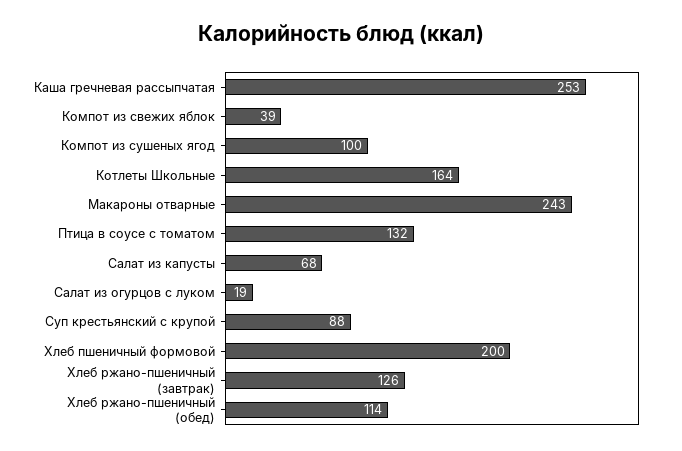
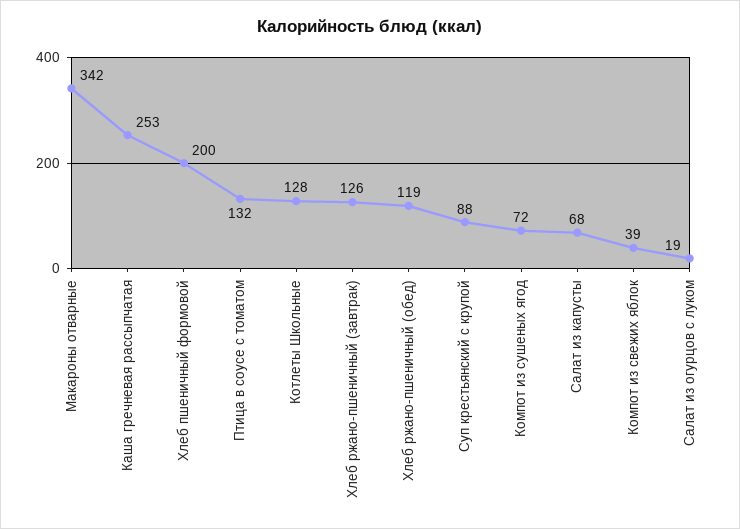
  {
    "Каша гречневая рассыпчатая": 253,
    "Компот из свежих яблок": 39,
-   "Компот из сушеных ягод": 100,
+   "Компот из сушеных ягод": 72,
-   "Котлеты Школьные": 164,
+   "Котлеты Школьные": 128,
-   "Макароны отварные": 243,
+   "Макароны отварные": 342,
    "Птица в соусе с томатом": 132,
    "Салат из капусты": 68,
    "Салат из огурцов с луком": 19,
    "Суп крестьянский с крупой": 88,
    "Хлеб пшеничный формовой": 200,
    "Хлеб ржано-пшеничный (завтрак)": 126,
-   "Хлеб ржано-пшеничный (обед)": 114
+   "Хлеб ржано-пшеничный (обед)": 119
  }

